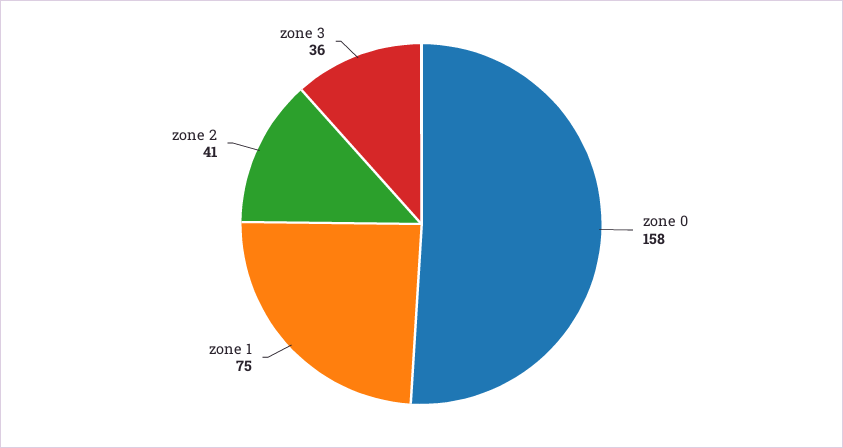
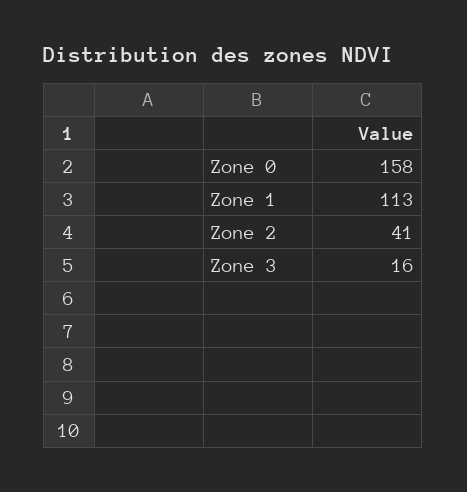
  {
    "zone 0": 158,
-   "zone 1": 75,
+   "zone 1": 113,
    "zone 2": 41,
-   "zone 3": 36
+   "zone 3": 16
  }

